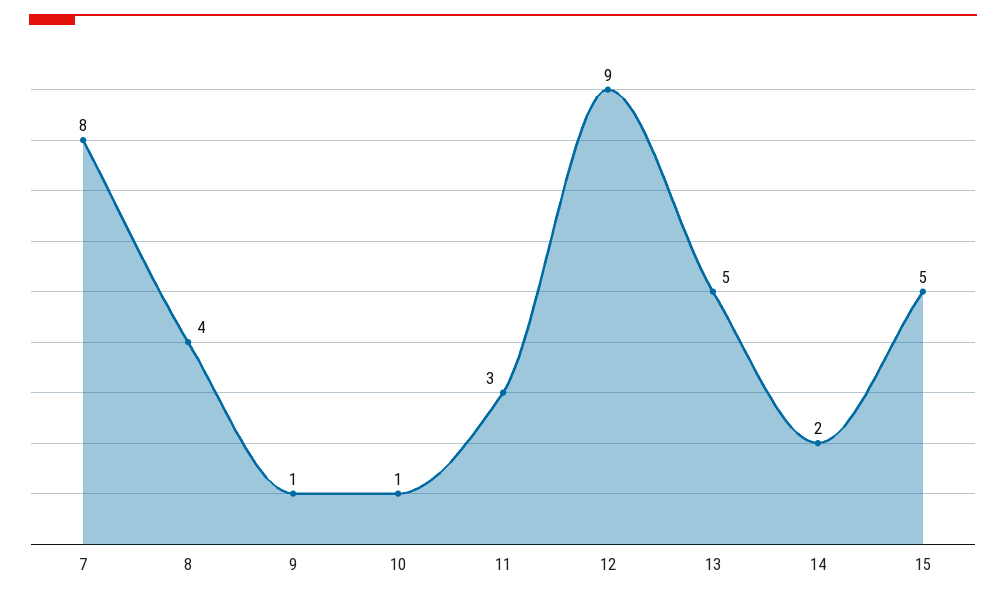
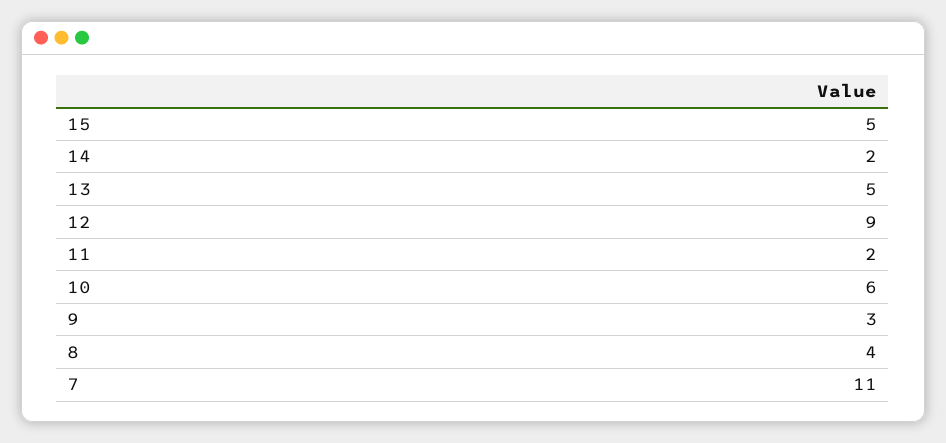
  {
-   "7": 8,
+   "7": 11,
    "8": 4,
-   "9": 1,
+   "9": 3,
-   "10": 1,
+   "10": 6,
-   "11": 3,
+   "11": 2,
    "12": 9,
    "13": 5,
    "14": 2,
    "15": 5
  }

